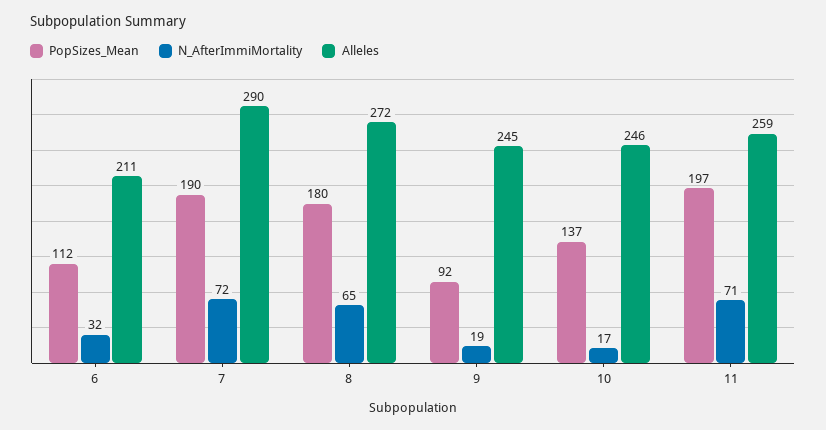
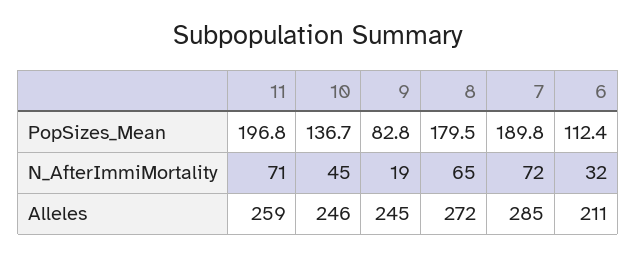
  {
    "PopSizes_Mean": {
      "6": 112.4,
      "7": 189.8,
      "8": 179.5,
-     "9": 92,
+     "9": 82.8,
      "10": 136.7,
      "11": 196.8
    },
    "N_AfterImmiMortality": {
      "6": 32,
      "7": 72,
      "8": 65,
      "9": 19,
-     "10": 17,
+     "10": 45,
      "11": 71
    },
    "Alleles": {
      "6": 211,
-     "7": 290,
+     "7": 285,
      "8": 272,
      "9": 245,
      "10": 246,
      "11": 259
    }
  }

